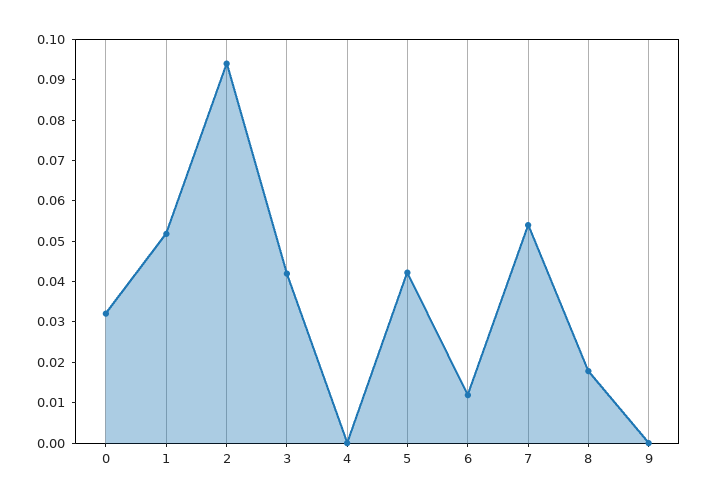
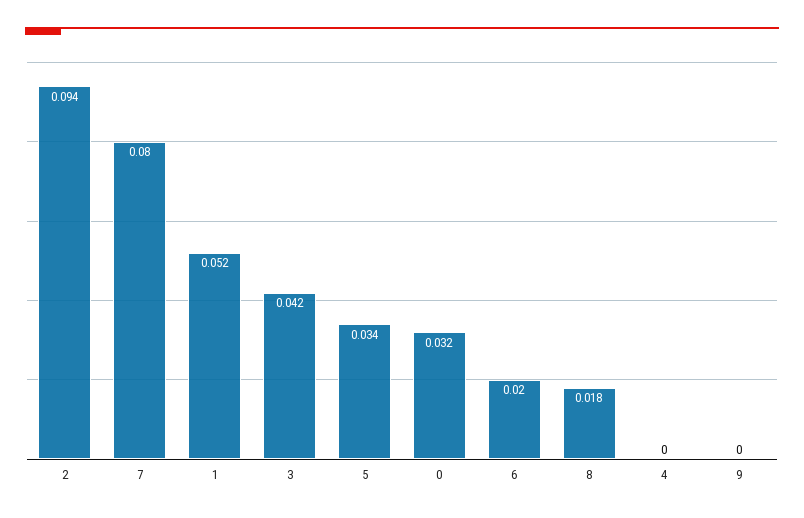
  {
    "0": 0.032,
    "1": 0.052,
    "2": 0.094,
    "3": 0.042,
    "4": 0,
-   "5": 0.042,
+   "5": 0.034,
-   "6": 0.012,
+   "6": 0.02,
-   "7": 0.054,
+   "7": 0.08,
    "8": 0.018,
    "9": 0
  }

